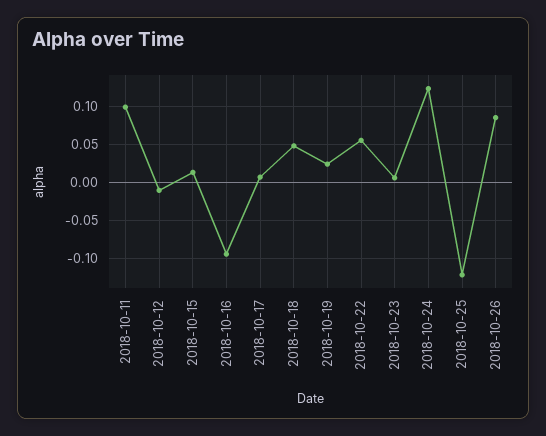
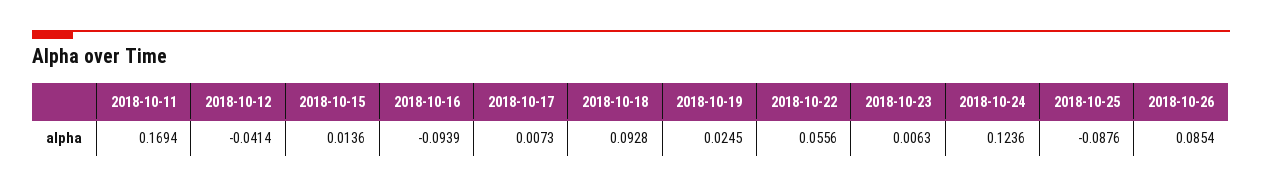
  {
-   "2018-10-11": 0.1,
+   "2018-10-11": 0.1694,
-   "2018-10-12": -0.01,
+   "2018-10-12": -0.0414,
    "2018-10-15": 0.0136,
    "2018-10-16": -0.0939,
    "2018-10-17": 0.0073,
-   "2018-10-18": 0.05,
+   "2018-10-18": 0.0928,
    "2018-10-19": 0.0245,
    "2018-10-22": 0.0556,
    "2018-10-23": 0.0063,
    "2018-10-24": 0.1236,
-   "2018-10-25": -0.12,
+   "2018-10-25": -0.0876,
    "2018-10-26": 0.0854
  }

